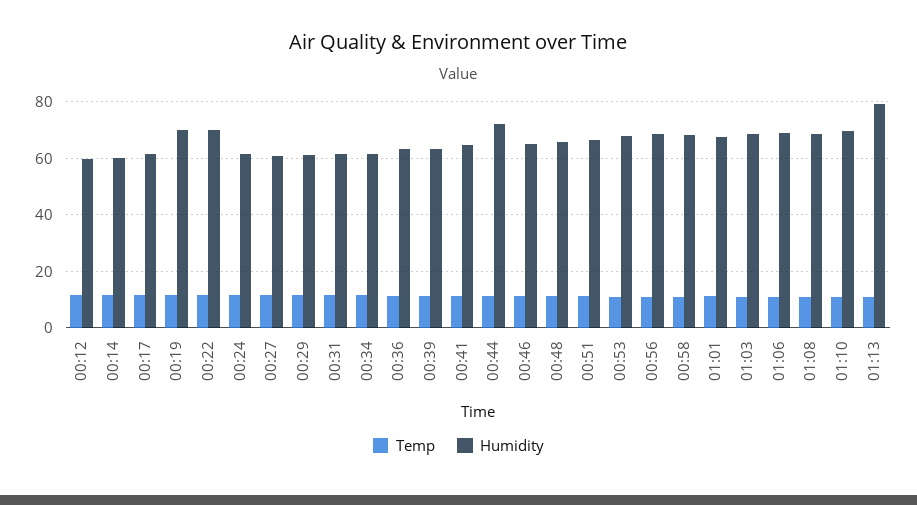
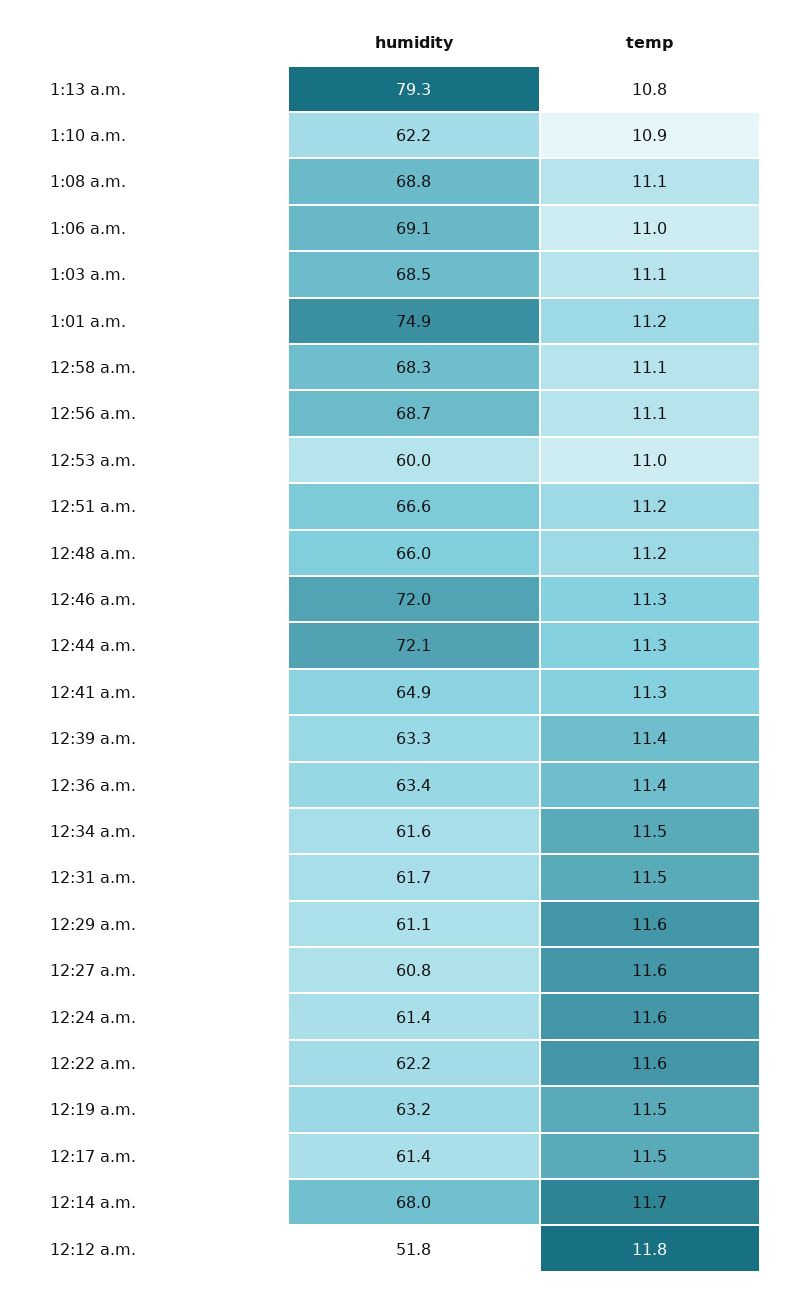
  {
    "Temp": {
      "00:12": 11.8,
      "00:14": 11.7,
      "00:17": 11.5,
      "00:19": 11.5,
      "00:22": 11.6,
      "00:24": 11.6,
      "00:27": 11.6,
      "00:29": 11.6,
      "00:31": 11.5,
      "00:34": 11.5,
      "00:36": 11.4,
      "00:39": 11.4,
      "00:41": 11.3,
      "00:44": 11.3,
      "00:46": 11.3,
      "00:48": 11.2,
      "00:51": 11.2,
      "00:53": 11,
      "00:56": 11.1,
      "00:58": 11.1,
      "01:01": 11.2,
      "01:03": 11.1,
      "01:06": 11,
      "01:08": 11.1,
      "01:10": 10.9,
      "01:13": 10.8
    },
    "Humidity": {
-     "00:12": 60,
+     "00:12": 51.8,
-     "00:14": 60,
+     "00:14": 68,
      "00:17": 61.4,
-     "00:19": 70,
+     "00:19": 63.2,
-     "00:22": 70,
+     "00:22": 62.2,
      "00:24": 61.4,
      "00:27": 60.8,
      "00:29": 61.1,
      "00:31": 61.7,
      "00:34": 61.6,
      "00:36": 63.4,
      "00:39": 63.3,
      "00:41": 64.9,
      "00:44": 72.1,
-     "00:46": 65,
+     "00:46": 72,
      "00:48": 66,
      "00:51": 66.6,
-     "00:53": 67.5,
+     "00:53": 60,
      "00:56": 68.7,
      "00:58": 68.3,
-     "01:01": 67.5,
+     "01:01": 74.9,
      "01:03": 68.5,
      "01:06": 69.1,
      "01:08": 68.8,
-     "01:10": 70,
+     "01:10": 62.2,
      "01:13": 79.3
    }
  }

